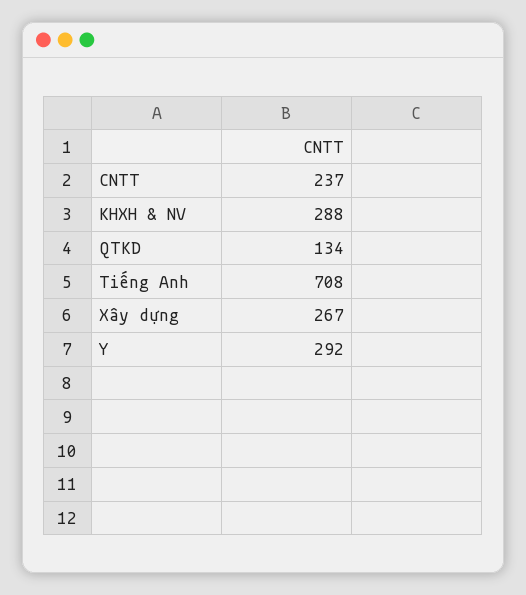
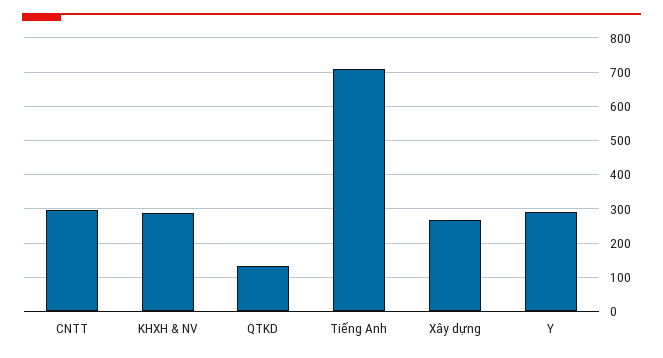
  {
-   "CNTT": 237,
+   "CNTT": 300,
    "KHXH & NV": 288,
    "QTKD": 134,
    "Tiếng Anh": 708,
    "Xây dựng": 267,
    "Y": 292
  }

